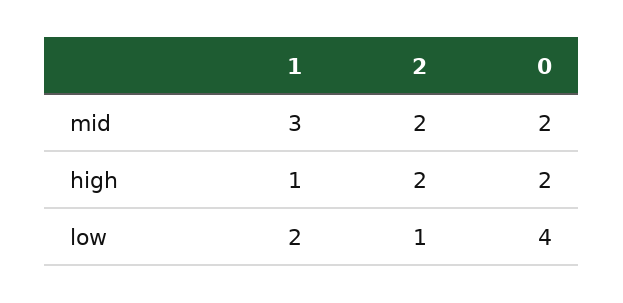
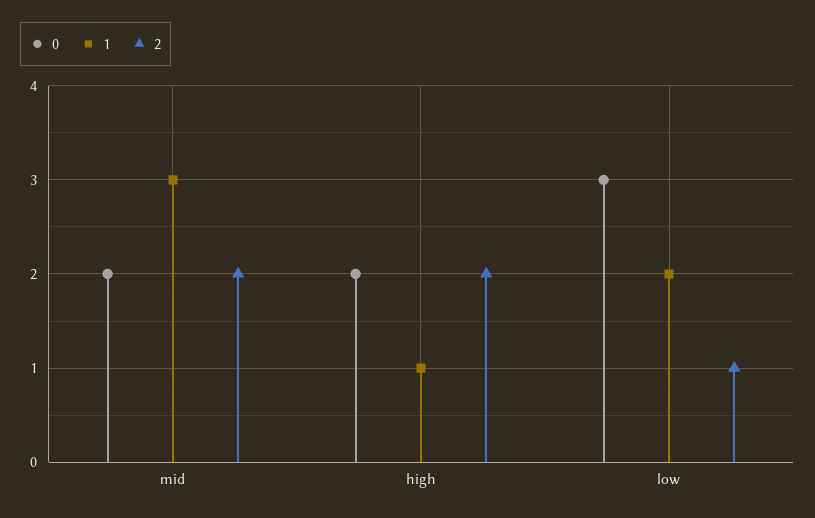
  {
    "1": {
      "mid": 3,
      "high": 1,
      "low": 2
    },
    "2": {
      "mid": 2,
      "high": 2,
      "low": 1
    },
    "0": {
      "mid": 2,
      "high": 2,
-     "low": 4
+     "low": 3
    }
  }

